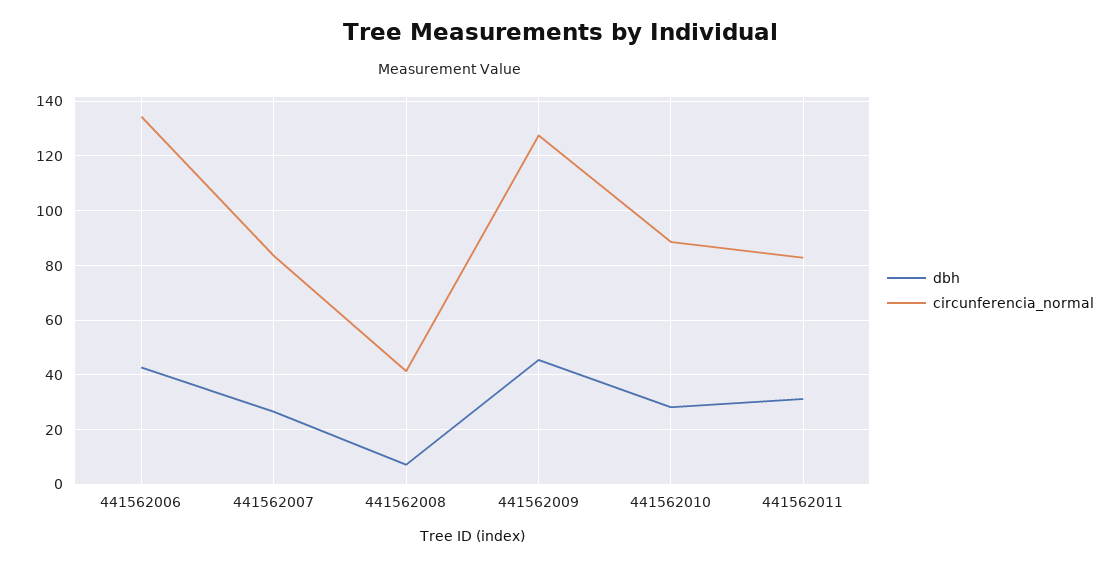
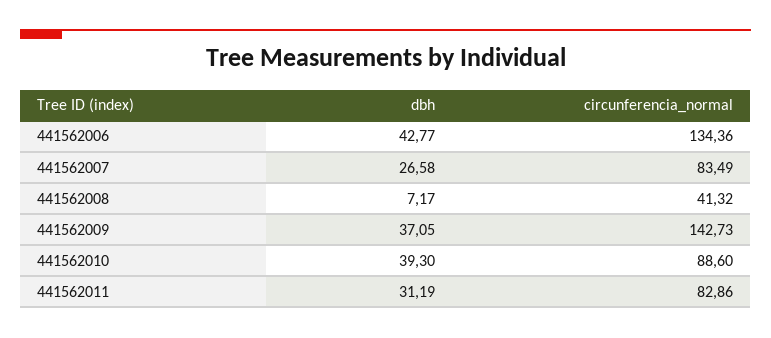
  {
    "dbh": {
      "441562006": 42.77,
      "441562007": 26.58,
      "441562008": 7.17,
-     "441562009": 45,
+     "441562009": 37.05,
-     "441562010": 27.5,
+     "441562010": 39.3,
      "441562011": 31.19
    },
    "circunferencia_normal": {
      "441562006": 134.36,
      "441562007": 83.49,
      "441562008": 41.32,
-     "441562009": 127.5,
+     "441562009": 142.73,
      "441562010": 88.6,
      "441562011": 82.86
    }
  }

